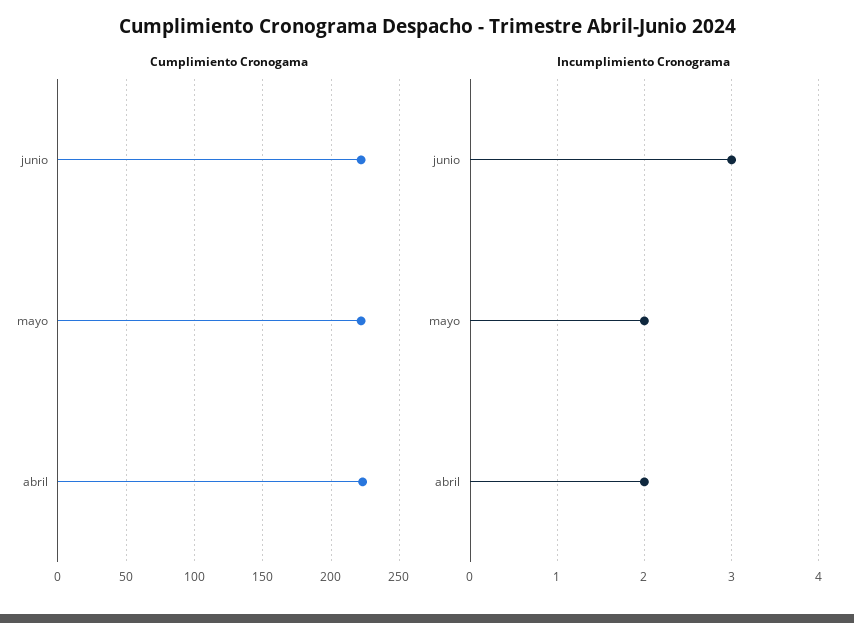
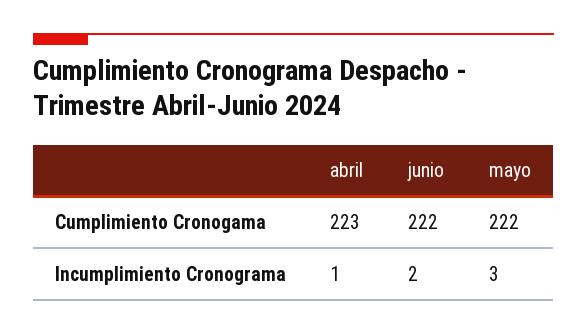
  {
    "Cumplimiento Cronogama": {
      "junio": 222,
      "mayo": 222,
      "abril": 223
    },
    "Incumplimiento Cronograma": {
-     "junio": 3,
+     "junio": 2,
-     "mayo": 2,
+     "mayo": 3,
-     "abril": 2
+     "abril": 1
    }
  }

